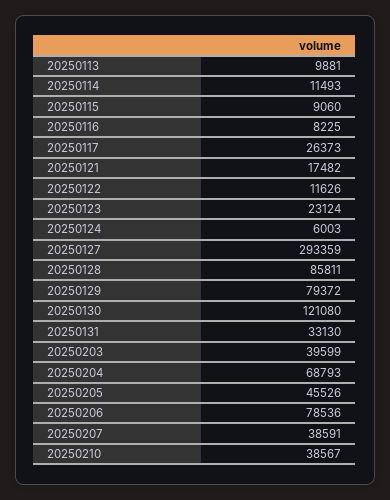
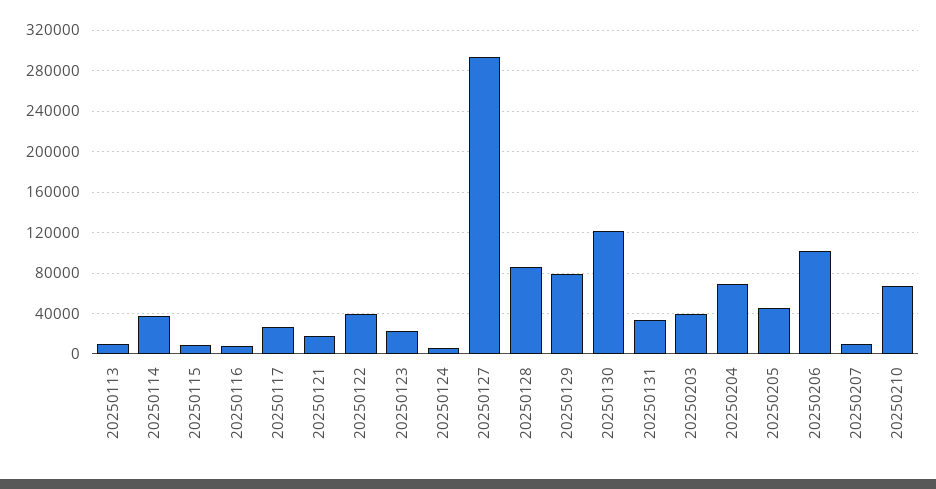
  {
    "20250113": 9881,
-   "20250114": 11493,
+   "20250114": 40000,
    "20250115": 9060,
    "20250116": 8225,
    "20250117": 26373,
    "20250121": 17482,
-   "20250122": 11626,
+   "20250122": 40000,
    "20250123": 23124,
    "20250124": 6003,
    "20250127": 293359,
    "20250128": 85811,
    "20250129": 79372,
    "20250130": 121080,
    "20250131": 33130,
    "20250203": 39599,
    "20250204": 68793,
    "20250205": 45526,
-   "20250206": 78536,
+   "20250206": 100000,
-   "20250207": 38591,
+   "20250207": 10000,
-   "20250210": 38567
+   "20250210": 70000
  }

